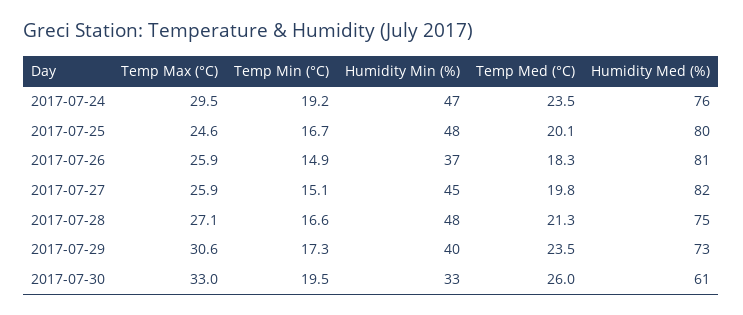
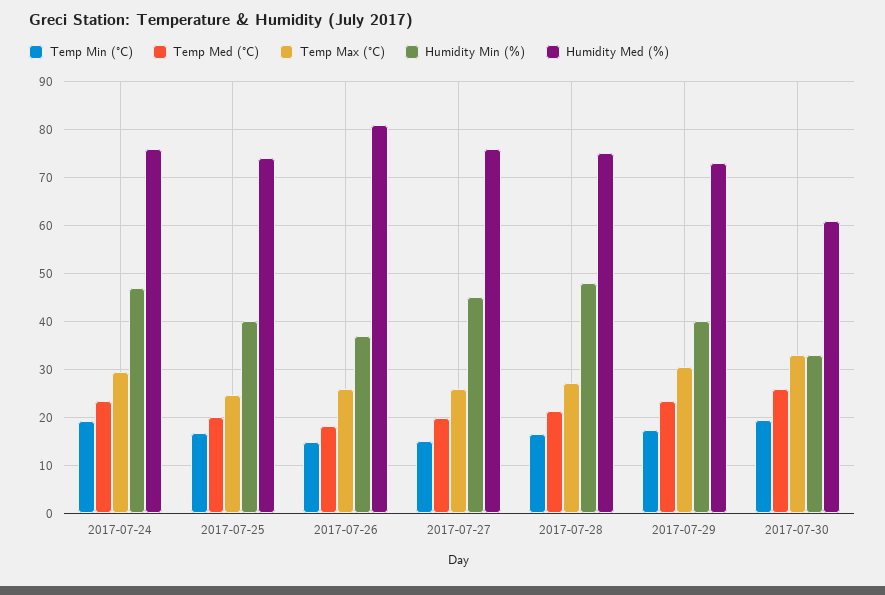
  {
    "Temp Max (°C)": {
      "2017-07-24": 29.5,
      "2017-07-25": 24.6,
      "2017-07-26": 25.9,
      "2017-07-27": 25.9,
      "2017-07-28": 27.1,
      "2017-07-29": 30.6,
      "2017-07-30": 33
    },
    "Temp Min (°C)": {
      "2017-07-24": 19.2,
      "2017-07-25": 16.7,
      "2017-07-26": 14.9,
      "2017-07-27": 15.1,
      "2017-07-28": 16.6,
      "2017-07-29": 17.3,
      "2017-07-30": 19.5
    },
    "Humidity Min (%)": {
      "2017-07-24": 47,
-     "2017-07-25": 48,
+     "2017-07-25": 40,
      "2017-07-26": 37,
      "2017-07-27": 45,
      "2017-07-28": 48,
      "2017-07-29": 40,
      "2017-07-30": 33
    },
    "Temp Med (°C)": {
      "2017-07-24": 23.5,
      "2017-07-25": 20.1,
      "2017-07-26": 18.3,
      "2017-07-27": 19.8,
      "2017-07-28": 21.3,
      "2017-07-29": 23.5,
      "2017-07-30": 26
    },
    "Humidity Med (%)": {
      "2017-07-24": 76,
-     "2017-07-25": 80,
+     "2017-07-25": 74,
      "2017-07-26": 81,
-     "2017-07-27": 82,
+     "2017-07-27": 76,
      "2017-07-28": 75,
      "2017-07-29": 73,
      "2017-07-30": 61
    }
  }

